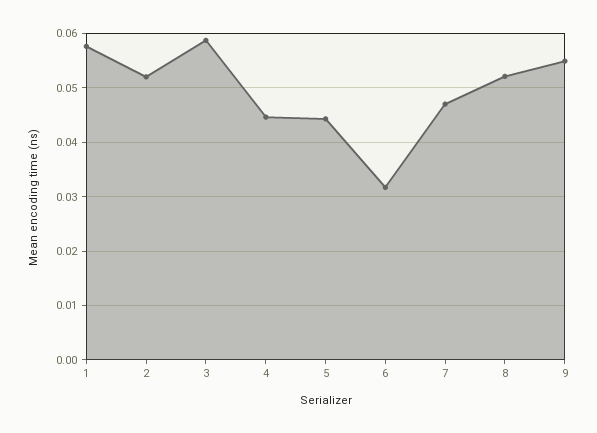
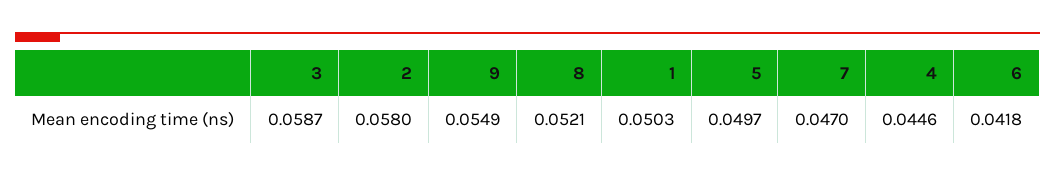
  {
-   "1": 0.058,
+   "1": 0.0503,
-   "2": 0.052,
+   "2": 0.058,
    "3": 0.0587,
    "4": 0.0446,
-   "5": 0.044,
+   "5": 0.0497,
-   "6": 0.032,
+   "6": 0.0418,
    "7": 0.047,
    "8": 0.0521,
    "9": 0.0549
  }

